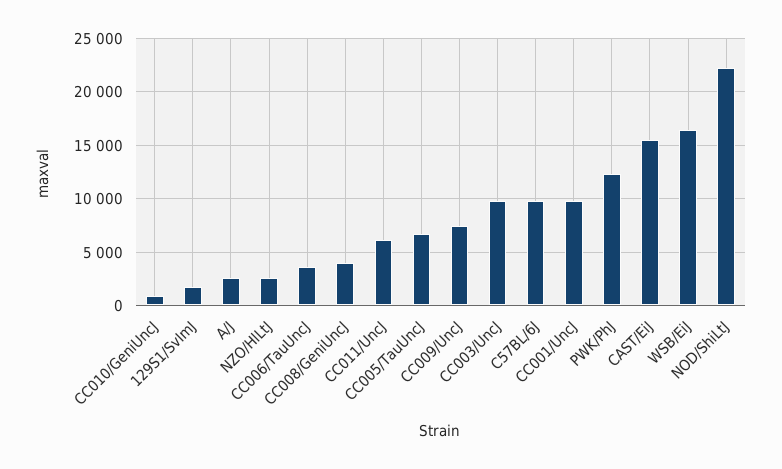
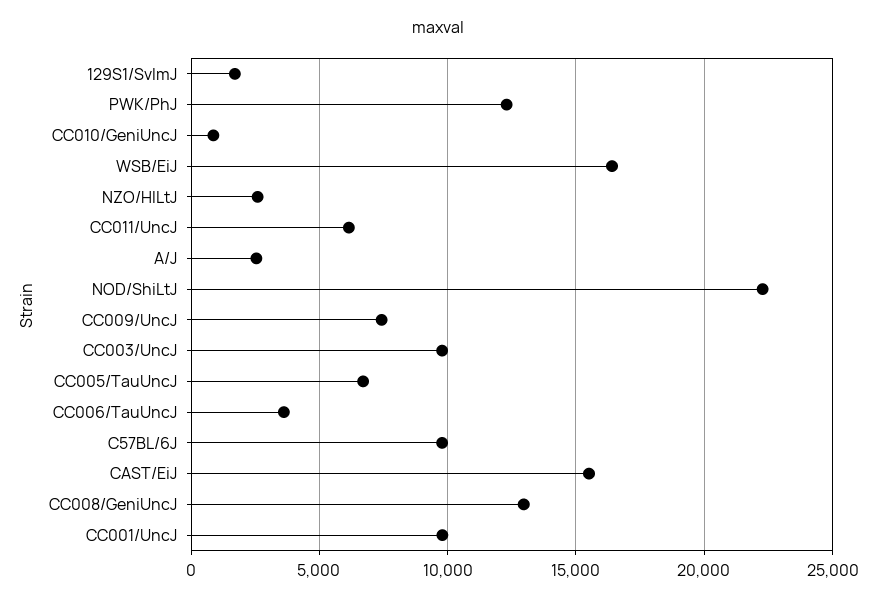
  {
    "CC010/GeniUncJ": 1000,
    "129S1/SvImJ": 1500,
    "A/J": 2500,
    "NZO/HlLtJ": 2500,
    "CC006/TauUncJ": 3500,
-   "CC008/GeniUncJ": 4000,
+   "CC008/GeniUncJ": 13000,
    "CC011/UncJ": 6000,
    "CC005/TauUncJ": 6500,
    "CC009/UncJ": 7500,
    "CC003/UncJ": 10000,
    "C57BL/6J": 10000,
    "CC001/UncJ": 10000,
    "PWK/PhJ": 12500,
    "CAST/EiJ": 15500,
    "WSB/EiJ": 16500,
    "NOD/ShiLtJ": 22500
  }

